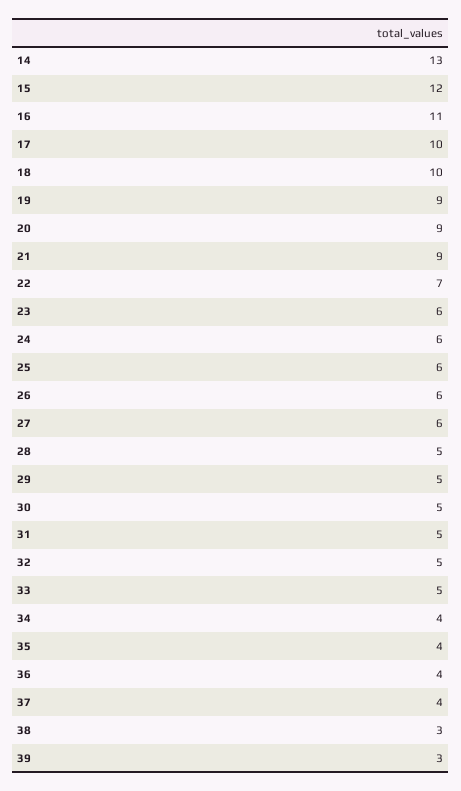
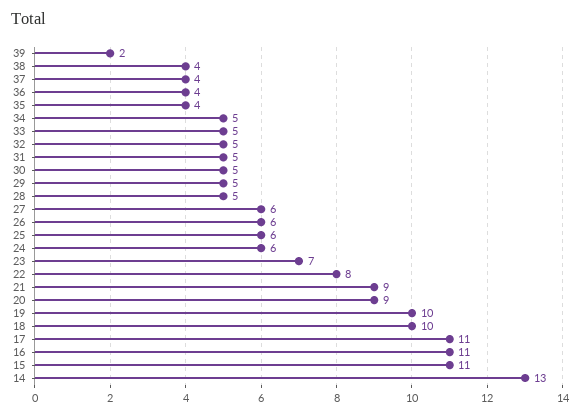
  {
    "14": 13,
-   "15": 12,
+   "15": 11,
    "16": 11,
-   "17": 10,
+   "17": 11,
    "18": 10,
-   "19": 9,
+   "19": 10,
    "20": 9,
    "21": 9,
-   "22": 7,
+   "22": 8,
-   "23": 6,
+   "23": 7,
    "24": 6,
    "25": 6,
    "26": 6,
    "27": 6,
    "28": 5,
    "29": 5,
    "30": 5,
    "31": 5,
    "32": 5,
    "33": 5,
-   "34": 4,
+   "34": 5,
    "35": 4,
    "36": 4,
    "37": 4,
-   "38": 3,
+   "38": 4,
-   "39": 3
+   "39": 2
  }

